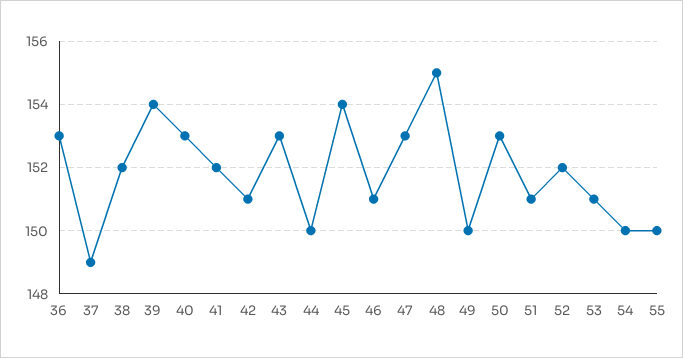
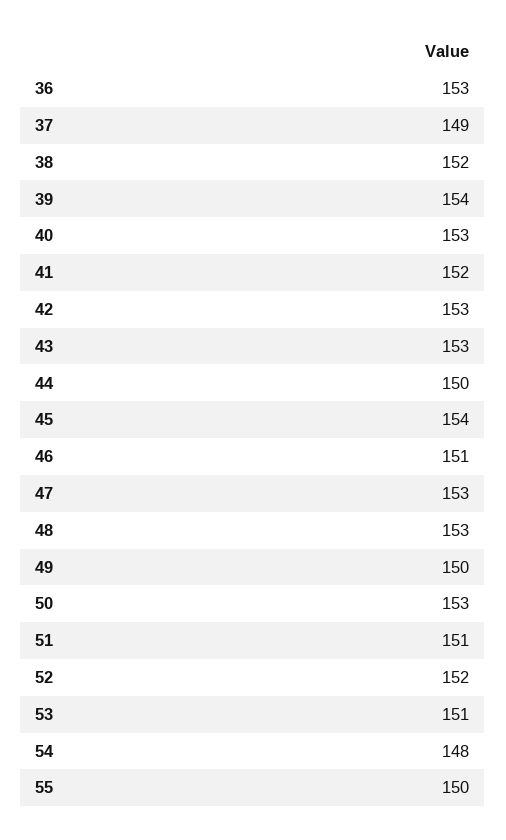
  {
    "36": 153,
    "37": 149,
    "38": 152,
    "39": 154,
    "40": 153,
    "41": 152,
-   "42": 151,
+   "42": 153,
    "43": 153,
    "44": 150,
    "45": 154,
    "46": 151,
    "47": 153,
-   "48": 155,
+   "48": 153,
    "49": 150,
    "50": 153,
    "51": 151,
    "52": 152,
    "53": 151,
-   "54": 150,
+   "54": 148,
    "55": 150
  }

